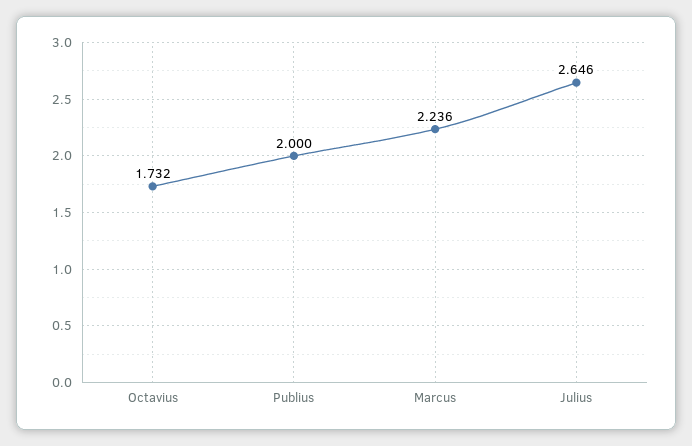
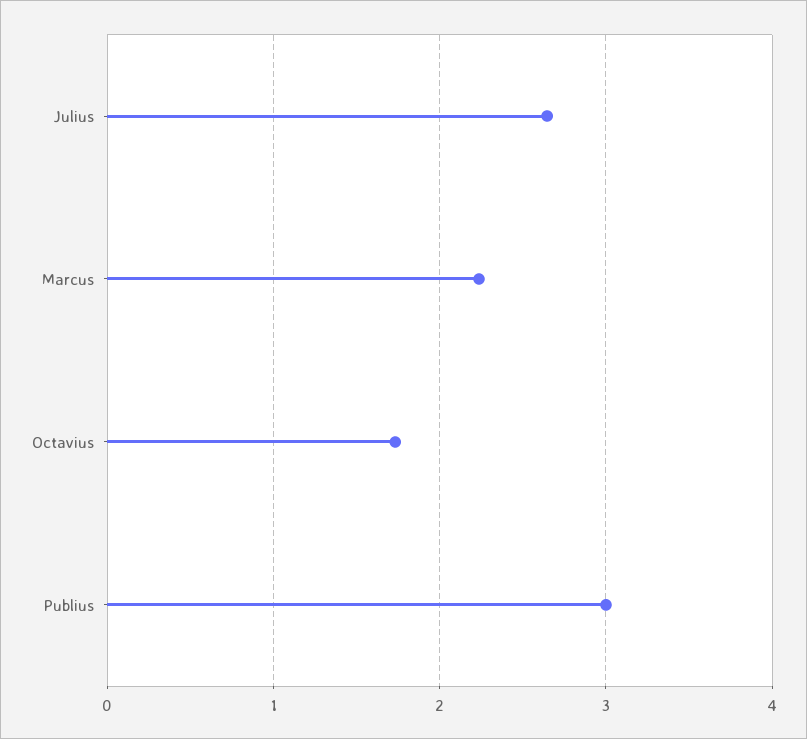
  {
    "Octavius": 1.732,
-   "Publius": 2,
+   "Publius": 3,
    "Marcus": 2.236,
    "Julius": 2.646
  }

